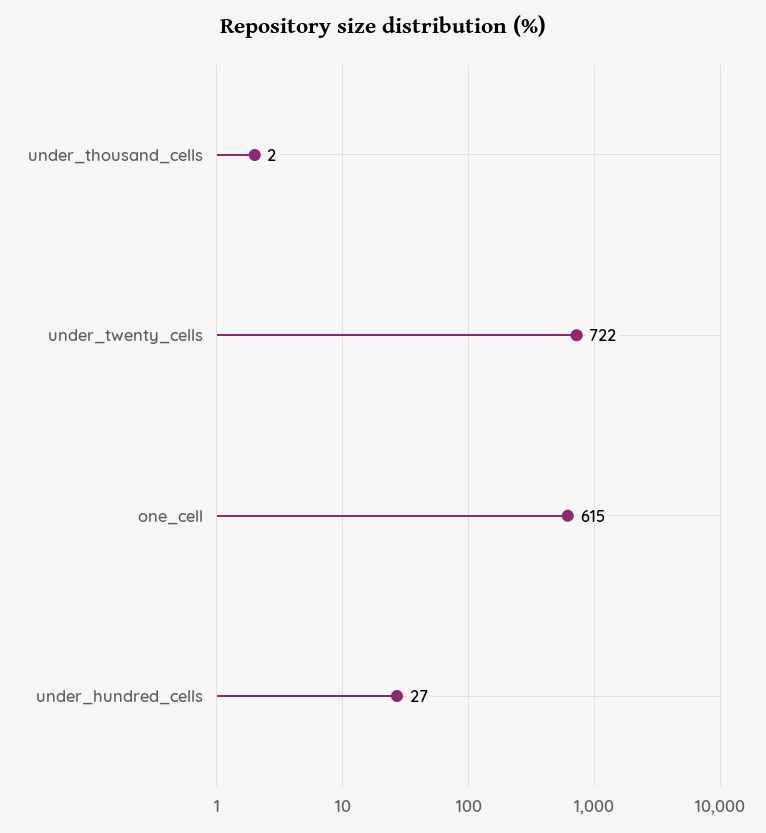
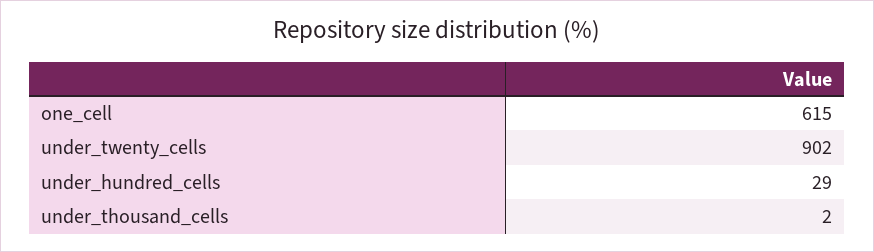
  {
    "under_thousand_cells": 2,
-   "under_twenty_cells": 722,
+   "under_twenty_cells": 902,
    "one_cell": 615,
-   "under_hundred_cells": 27
+   "under_hundred_cells": 29
  }

